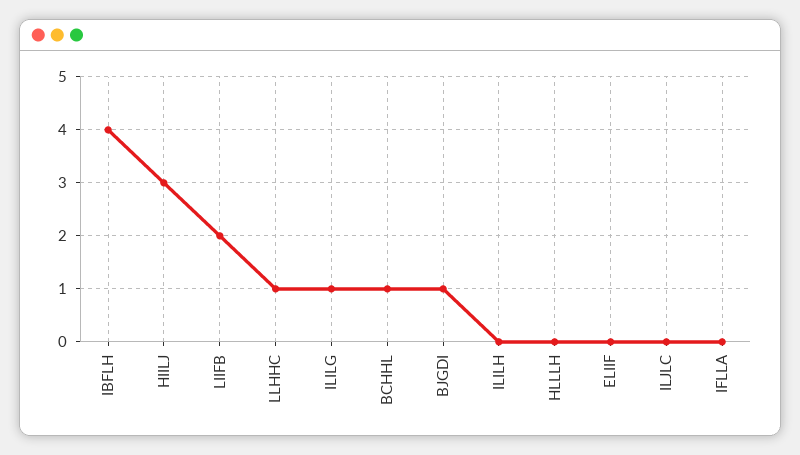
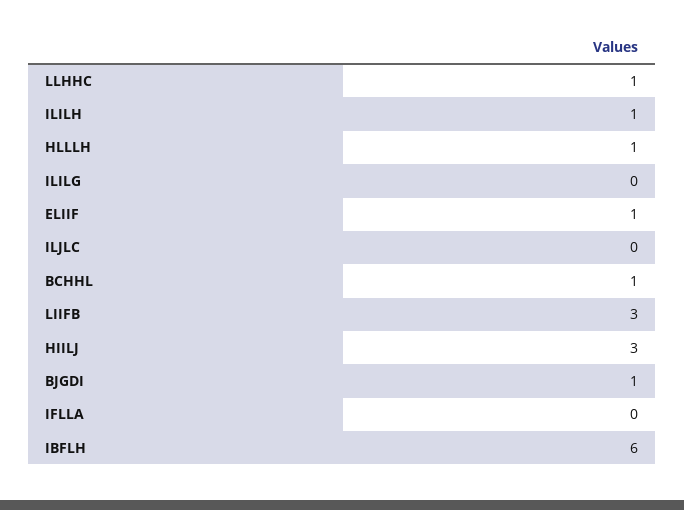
  {
-   "IBFLH": 4,
+   "IBFLH": 6,
    "HIILJ": 3,
-   "LIIFB": 2,
+   "LIIFB": 3,
    "LLHHC": 1,
-   "ILILG": 1,
+   "ILILG": 0,
    "BCHHL": 1,
    "BJGDI": 1,
-   "ILILH": 0,
+   "ILILH": 1,
-   "HLLLH": 0,
+   "HLLLH": 1,
-   "ELIIF": 0,
+   "ELIIF": 1,
    "ILJLC": 0,
    "IFLLA": 0
  }

